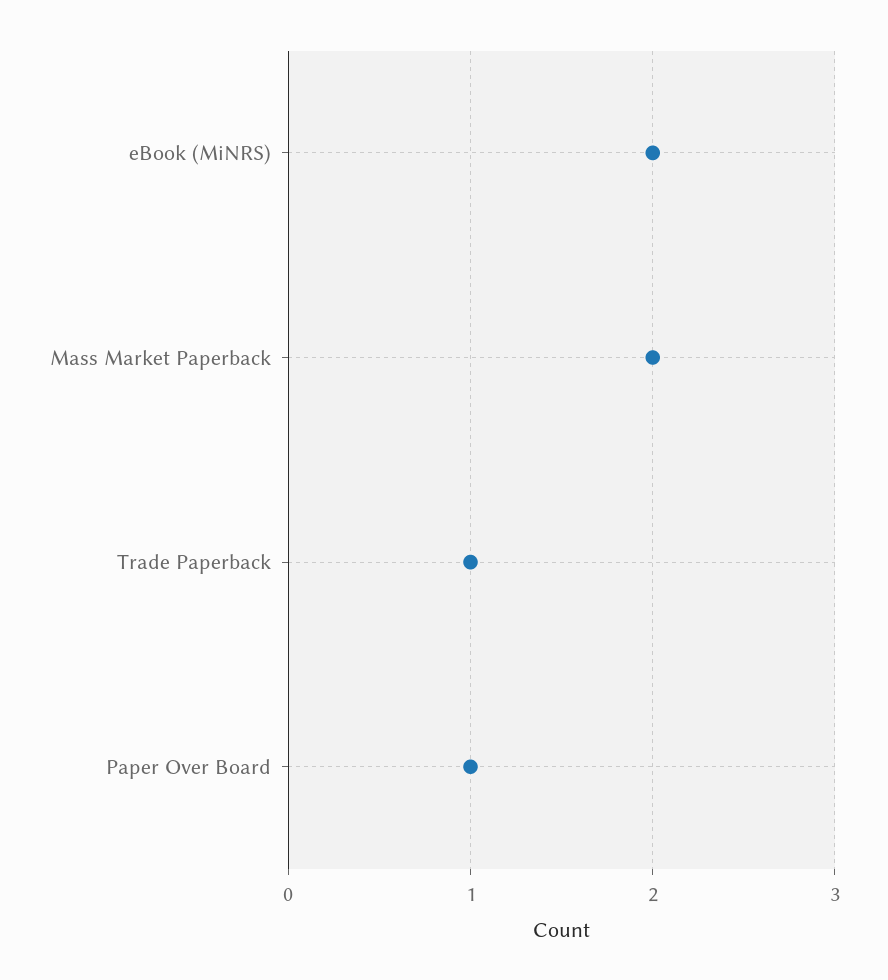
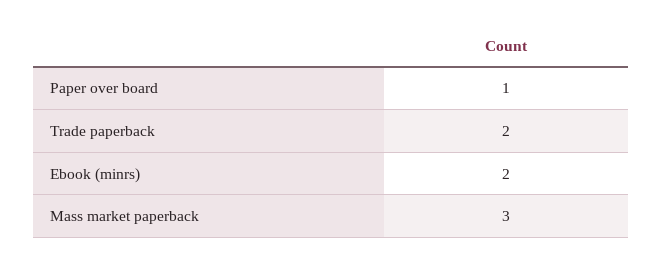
  {
    "eBook (MiNRS)": 2,
-   "Mass Market Paperback": 2,
+   "Mass Market Paperback": 3,
-   "Trade Paperback": 1,
+   "Trade Paperback": 2,
    "Paper Over Board": 1
  }

